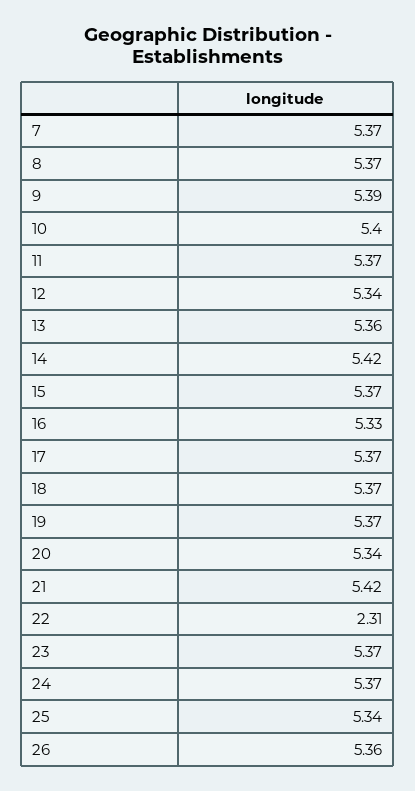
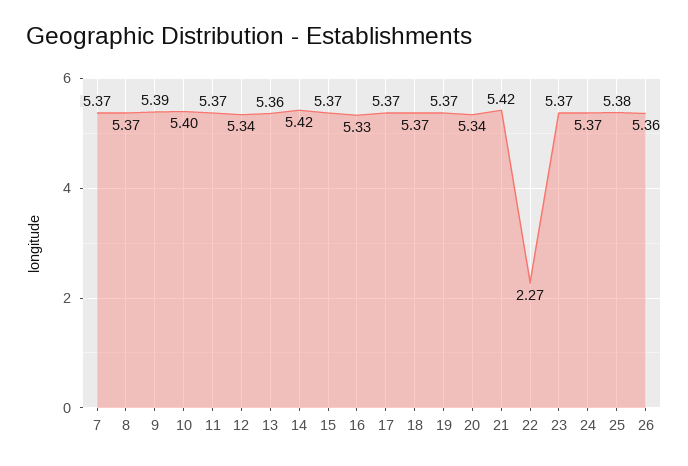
  {
    "7": 5.37,
    "8": 5.37,
    "9": 5.39,
    "10": 5.4,
    "11": 5.37,
    "12": 5.34,
    "13": 5.36,
    "14": 5.42,
    "15": 5.37,
    "16": 5.33,
    "17": 5.37,
    "18": 5.37,
    "19": 5.37,
    "20": 5.34,
    "21": 5.42,
-   "22": 2.31,
+   "22": 2.27,
    "23": 5.37,
    "24": 5.37,
-   "25": 5.34,
+   "25": 5.38,
    "26": 5.36
  }

